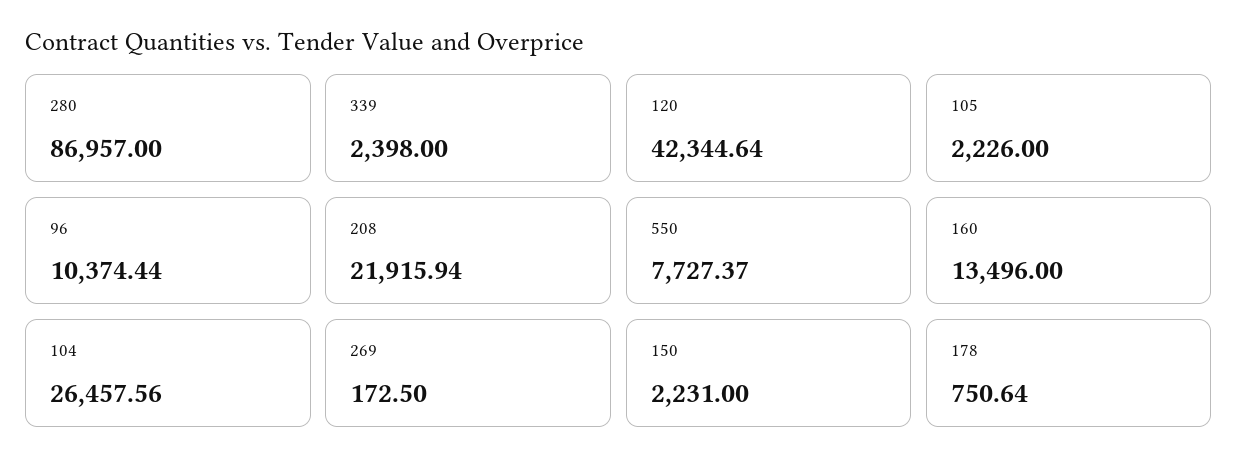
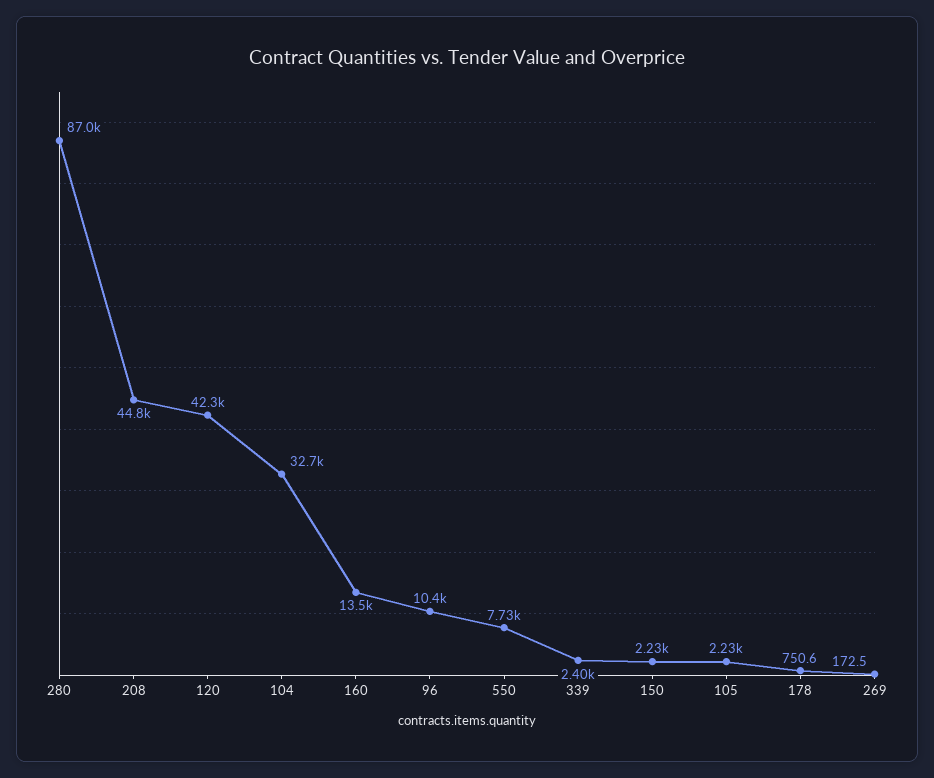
  {
    "280": 86957,
    "339": 2398,
    "120": 42344.64,
    "105": 2226,
    "96": 10374.44,
-   "208": 21915.94,
+   "208": 44800,
    "550": 7727.37,
    "160": 13496,
-   "104": 26457.56,
+   "104": 32700,
    "269": 172.5,
    "150": 2231,
    "178": 750.64
  }

